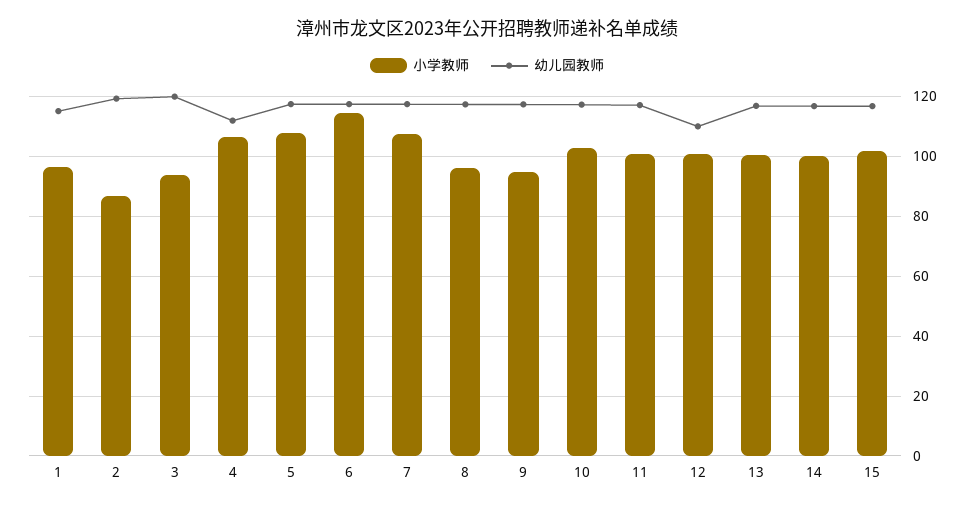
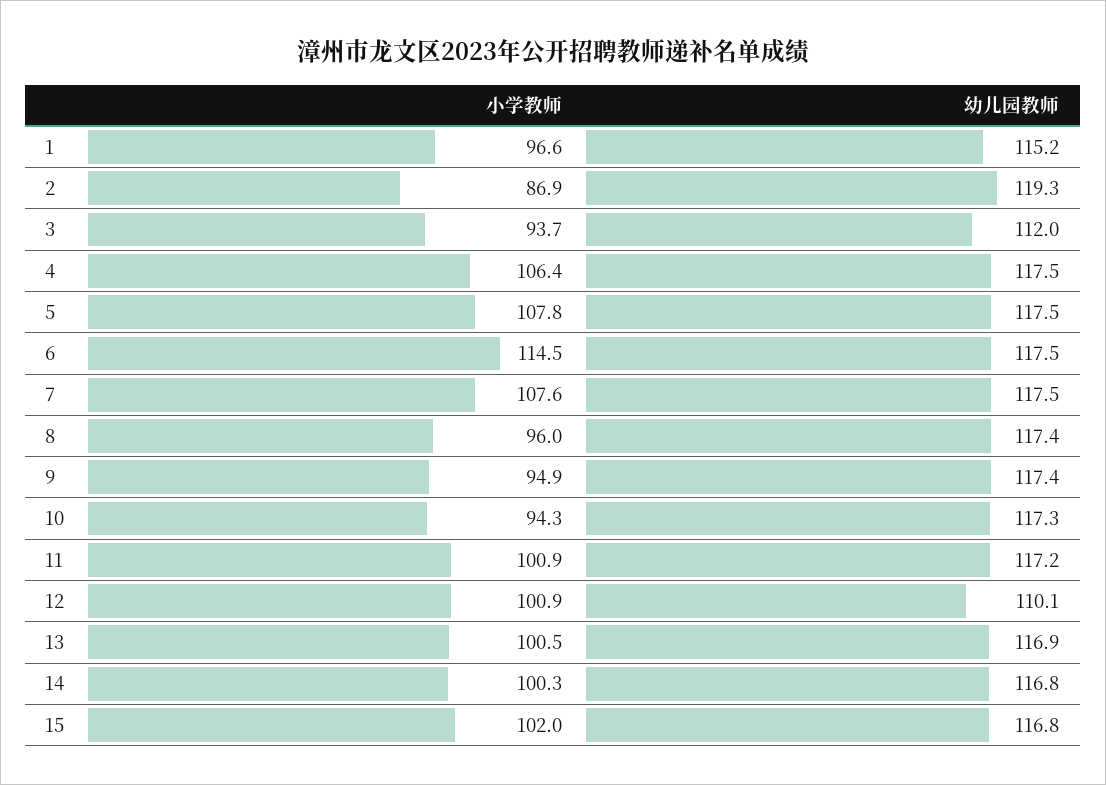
  {
    "小学教师": {
      "1": 96.6,
      "2": 86.9,
      "3": 93.7,
      "4": 106.4,
      "5": 107.8,
      "6": 114.5,
      "7": 107.6,
      "8": 96,
      "9": 94.9,
-     "10": 102.5,
+     "10": 94.3,
      "11": 100.9,
      "12": 100.9,
      "13": 100.5,
      "14": 100.3,
      "15": 102
    },
    "幼儿园教师": {
      "1": 115.2,
      "2": 119.3,
-     "3": 120,
+     "3": 112,
-     "4": 112.5,
+     "4": 117.5,
      "5": 117.5,
      "6": 117.5,
      "7": 117.5,
      "8": 117.4,
      "9": 117.4,
      "10": 117.3,
      "11": 117.2,
      "12": 110.1,
      "13": 116.9,
      "14": 116.8,
      "15": 116.8
    }
  }

